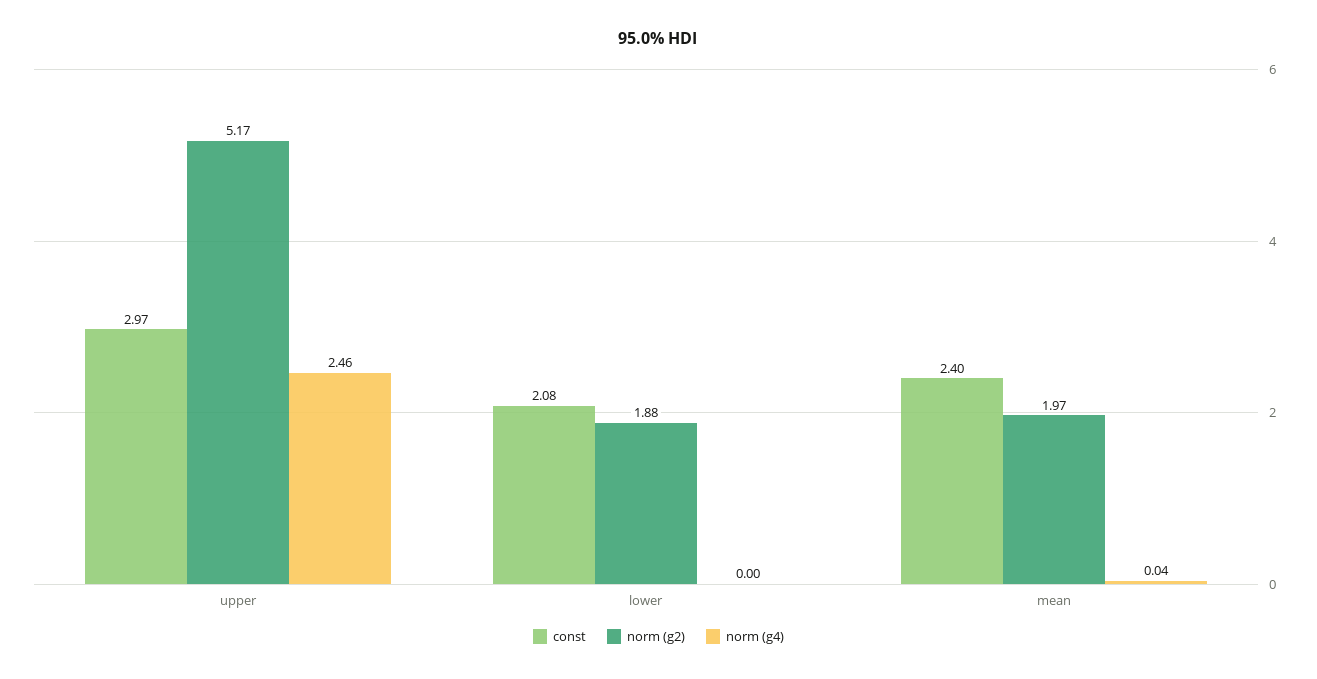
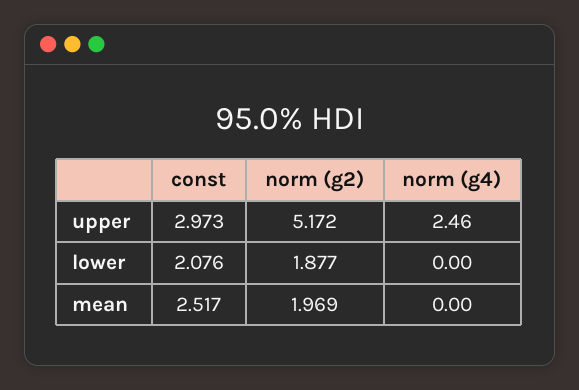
  {
    "const": {
      "upper": 2.973,
      "lower": 2.076,
-     "mean": 2.4
+     "mean": 2.517
    },
    "norm (g2)": {
      "upper": 5.172,
      "lower": 1.877,
      "mean": 1.969
    },
    "norm (g4)": {
      "upper": 2.46,
      "lower": 0,
-     "mean": 0.04
+     "mean": 0
    }
  }

